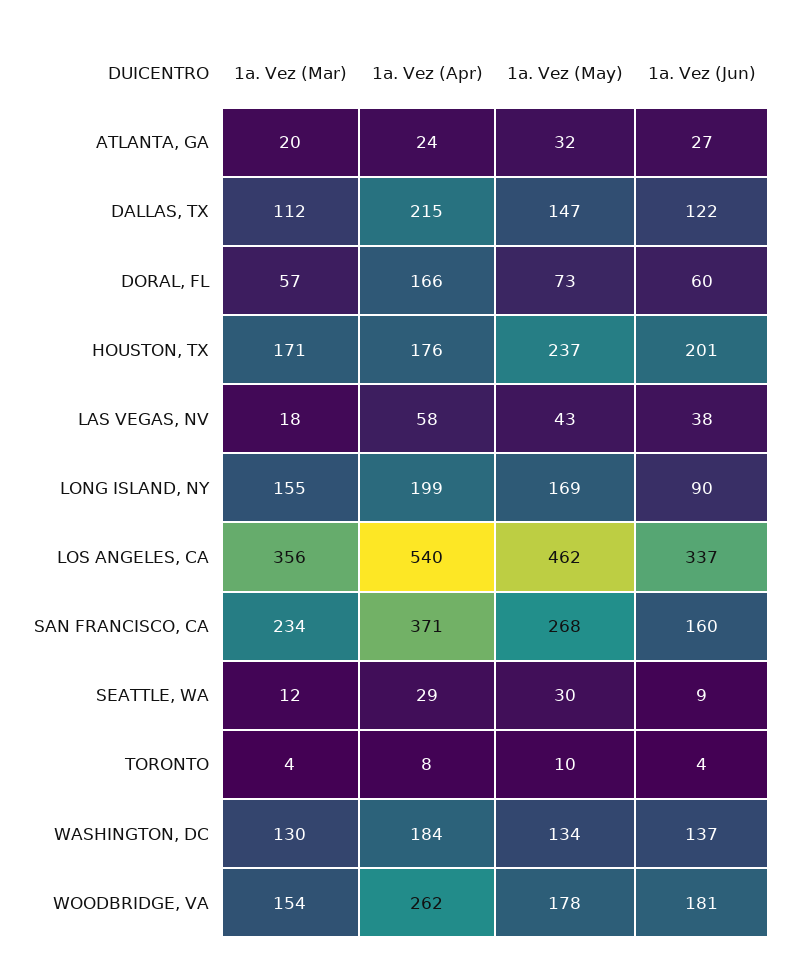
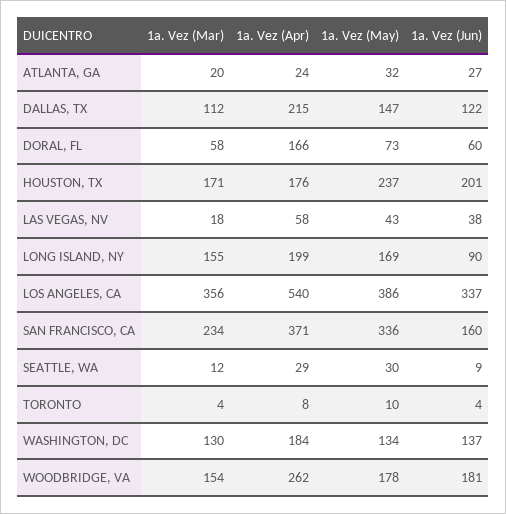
  {
    "1a. Vez (Mar)": {
      "ATLANTA, GA": 20,
      "DALLAS, TX": 112,
-     "DORAL, FL": 57,
+     "DORAL, FL": 58,
      "HOUSTON, TX": 171,
      "LAS VEGAS, NV": 18,
      "LONG ISLAND, NY": 155,
      "LOS ANGELES, CA": 356,
      "SAN FRANCISCO, CA": 234,
      "SEATTLE, WA": 12,
      "TORONTO": 4,
      "WASHINGTON, DC": 130,
      "WOODBRIDGE, VA": 154
    },
    "1a. Vez (Apr)": {
      "ATLANTA, GA": 24,
      "DALLAS, TX": 215,
      "DORAL, FL": 166,
      "HOUSTON, TX": 176,
      "LAS VEGAS, NV": 58,
      "LONG ISLAND, NY": 199,
      "LOS ANGELES, CA": 540,
      "SAN FRANCISCO, CA": 371,
      "SEATTLE, WA": 29,
      "TORONTO": 8,
      "WASHINGTON, DC": 184,
      "WOODBRIDGE, VA": 262
    },
    "1a. Vez (May)": {
      "ATLANTA, GA": 32,
      "DALLAS, TX": 147,
      "DORAL, FL": 73,
      "HOUSTON, TX": 237,
      "LAS VEGAS, NV": 43,
      "LONG ISLAND, NY": 169,
-     "LOS ANGELES, CA": 462,
+     "LOS ANGELES, CA": 386,
-     "SAN FRANCISCO, CA": 268,
+     "SAN FRANCISCO, CA": 336,
      "SEATTLE, WA": 30,
      "TORONTO": 10,
      "WASHINGTON, DC": 134,
      "WOODBRIDGE, VA": 178
    },
    "1a. Vez (Jun)": {
      "ATLANTA, GA": 27,
      "DALLAS, TX": 122,
      "DORAL, FL": 60,
      "HOUSTON, TX": 201,
      "LAS VEGAS, NV": 38,
      "LONG ISLAND, NY": 90,
      "LOS ANGELES, CA": 337,
      "SAN FRANCISCO, CA": 160,
      "SEATTLE, WA": 9,
      "TORONTO": 4,
      "WASHINGTON, DC": 137,
      "WOODBRIDGE, VA": 181
    }
  }

